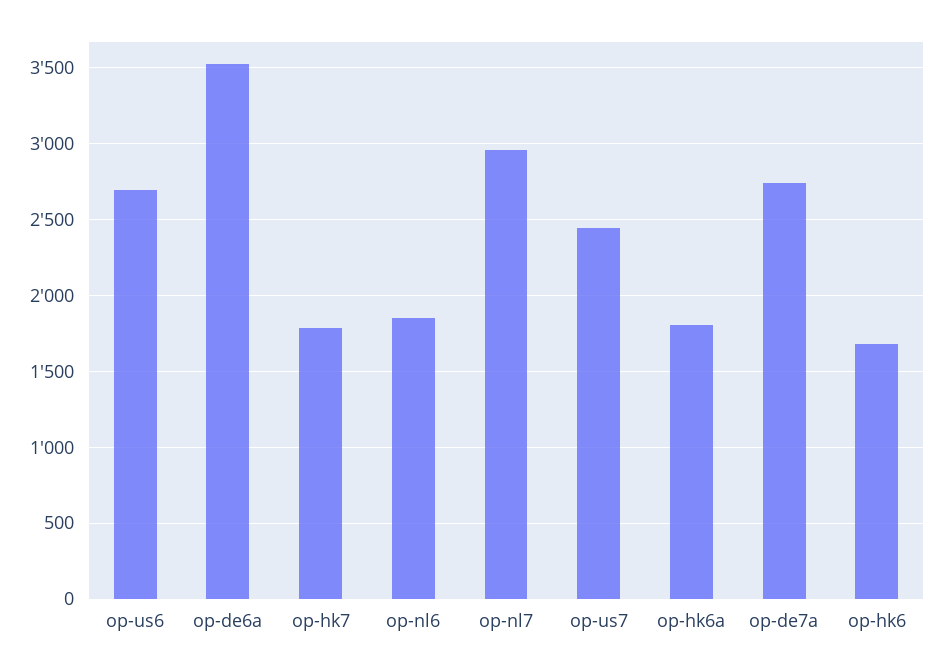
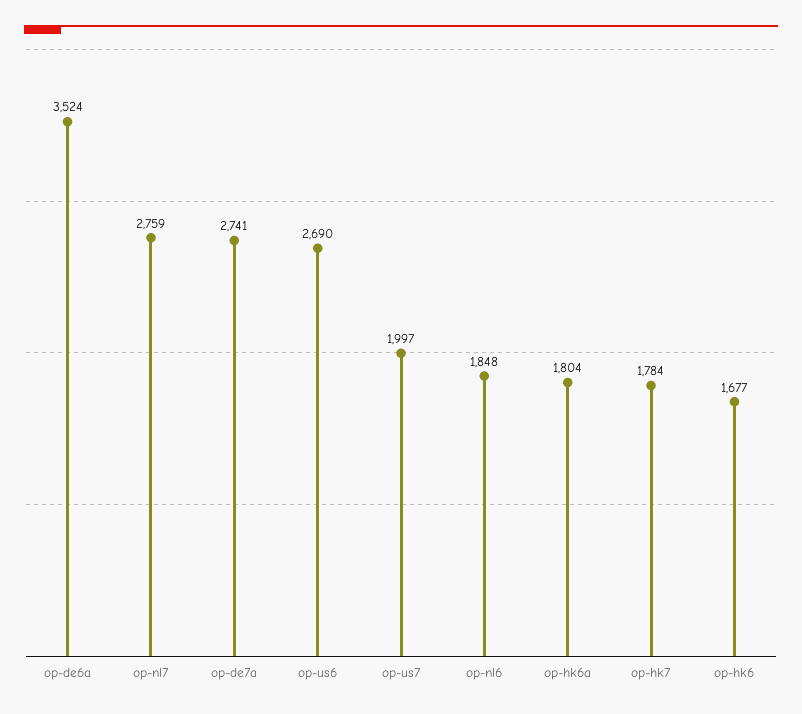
  {
    "op-us6": 2690,
    "op-de6a": 3524,
    "op-hk7": 1784,
    "op-nl6": 1848,
-   "op-nl7": 2950,
+   "op-nl7": 2759,
-   "op-us7": 2450,
+   "op-us7": 1997,
    "op-hk6a": 1804,
    "op-de7a": 2741,
    "op-hk6": 1677
  }

